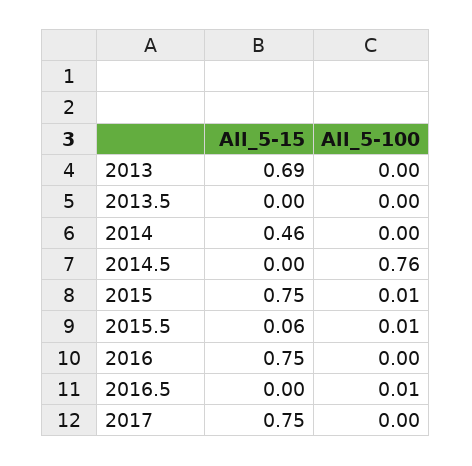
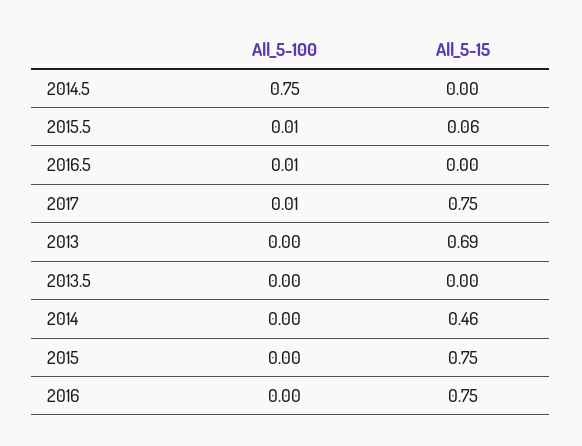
  {
    "All_5-15": {
      "2013": 0.69,
      "2013.5": 0,
      "2014": 0.46,
      "2014.5": 0,
      "2015": 0.75,
      "2015.5": 0.06,
      "2016": 0.75,
      "2016.5": 0,
      "2017": 0.75
    },
    "All_5-100": {
      "2013": 0,
      "2013.5": 0,
      "2014": 0,
-     "2014.5": 0.76,
+     "2014.5": 0.75,
-     "2015": 0.01,
+     "2015": 0,
      "2015.5": 0.01,
      "2016": 0,
      "2016.5": 0.01,
-     "2017": 0
+     "2017": 0.01
    }
  }

